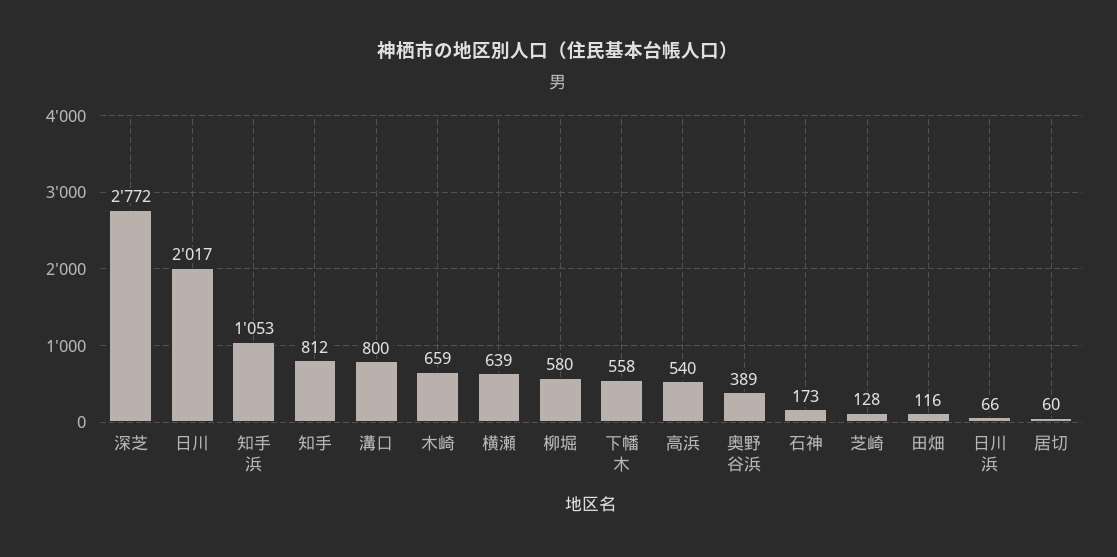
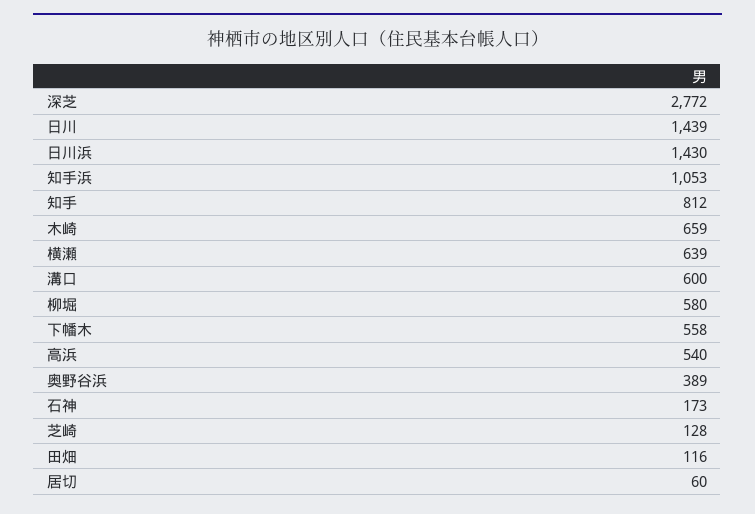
  {
    "深芝": 2772,
-   "日川": 2017,
+   "日川": 1439,
    "知手浜": 1053,
    "知手": 812,
-   "溝口": 800,
+   "溝口": 600,
    "木崎": 659,
    "横瀬": 639,
    "柳堀": 580,
    "下幡木": 558,
    "高浜": 540,
    "奥野谷浜": 389,
    "石神": 173,
    "芝崎": 128,
    "田畑": 116,
-   "日川浜": 66,
+   "日川浜": 1430,
    "居切": 60
  }

